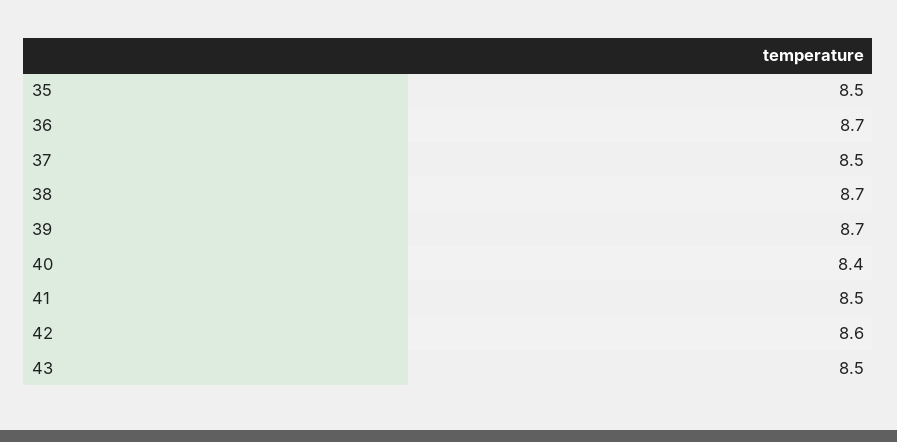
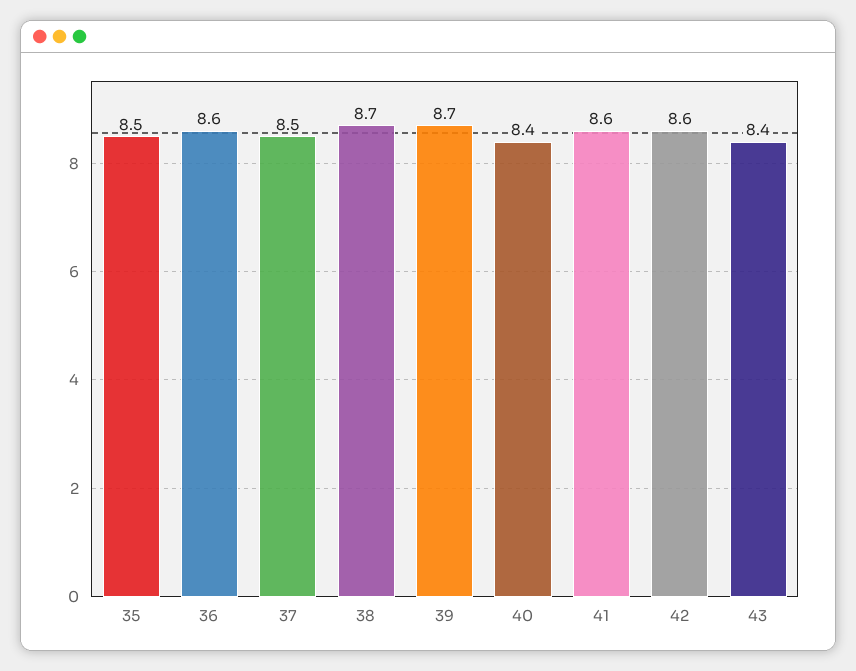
  {
    "35": 8.5,
-   "36": 8.7,
+   "36": 8.6,
    "37": 8.5,
    "38": 8.7,
    "39": 8.7,
    "40": 8.4,
-   "41": 8.5,
+   "41": 8.6,
    "42": 8.6,
-   "43": 8.5
+   "43": 8.4
  }

